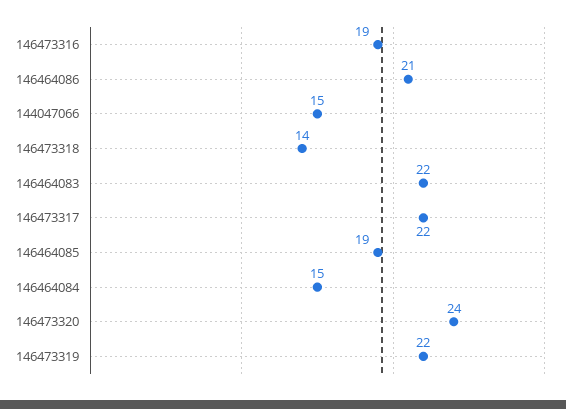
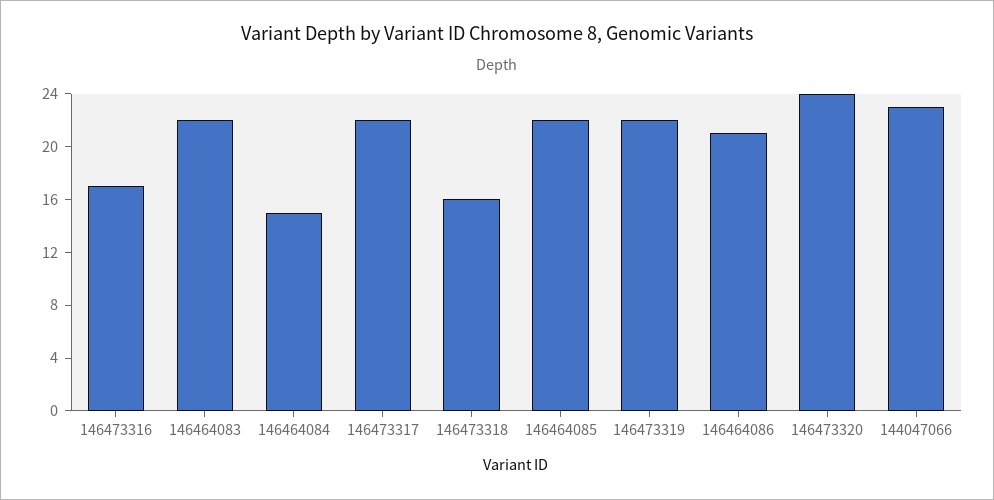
  {
-   "146473316": 19,
+   "146473316": 17,
    "146464086": 21,
-   "144047066": 15,
+   "144047066": 23,
-   "146473318": 14,
+   "146473318": 16,
    "146464083": 22,
    "146473317": 22,
-   "146464085": 19,
+   "146464085": 22,
    "146464084": 15,
    "146473320": 24,
    "146473319": 22
  }

